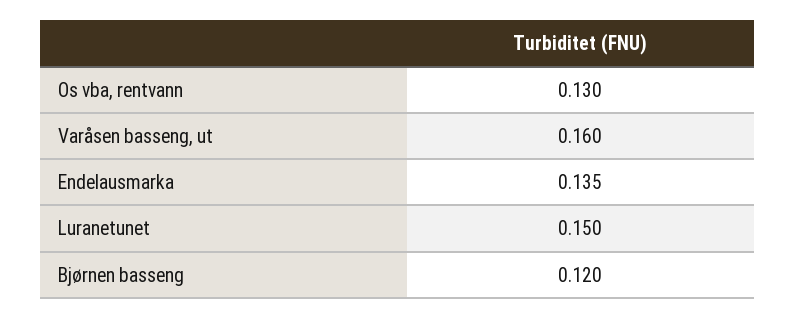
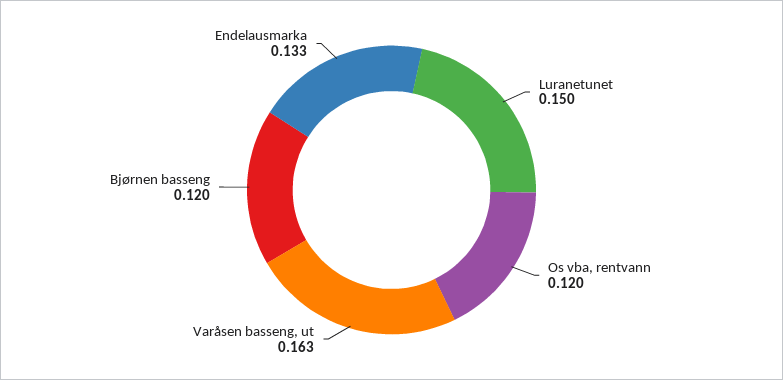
  {
-   "Os vba, rentvann": 0.13,
+   "Os vba, rentvann": 0.12,
-   "Varåsen basseng, ut": 0.16,
+   "Varåsen basseng, ut": 0.163,
-   "Endelausmarka": 0.135,
+   "Endelausmarka": 0.133,
    "Luranetunet": 0.15,
    "Bjørnen basseng": 0.12
  }

